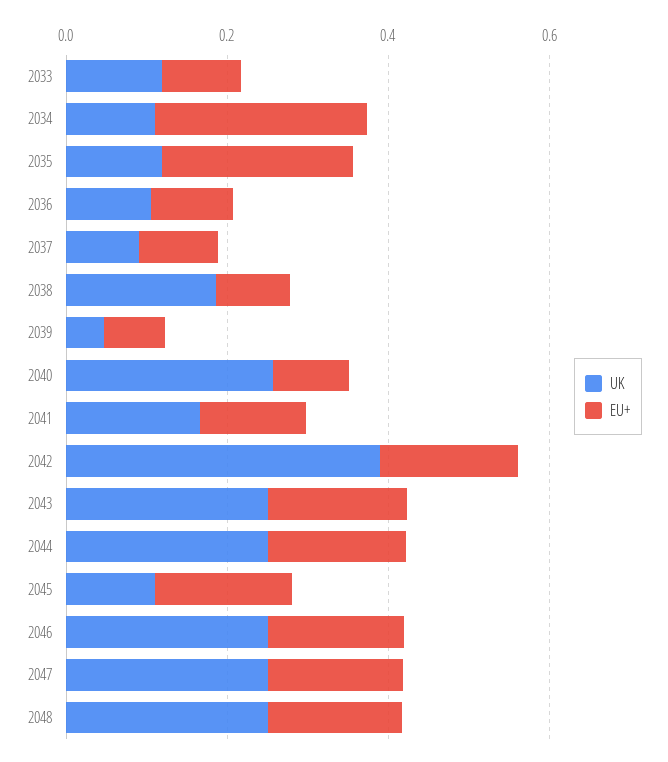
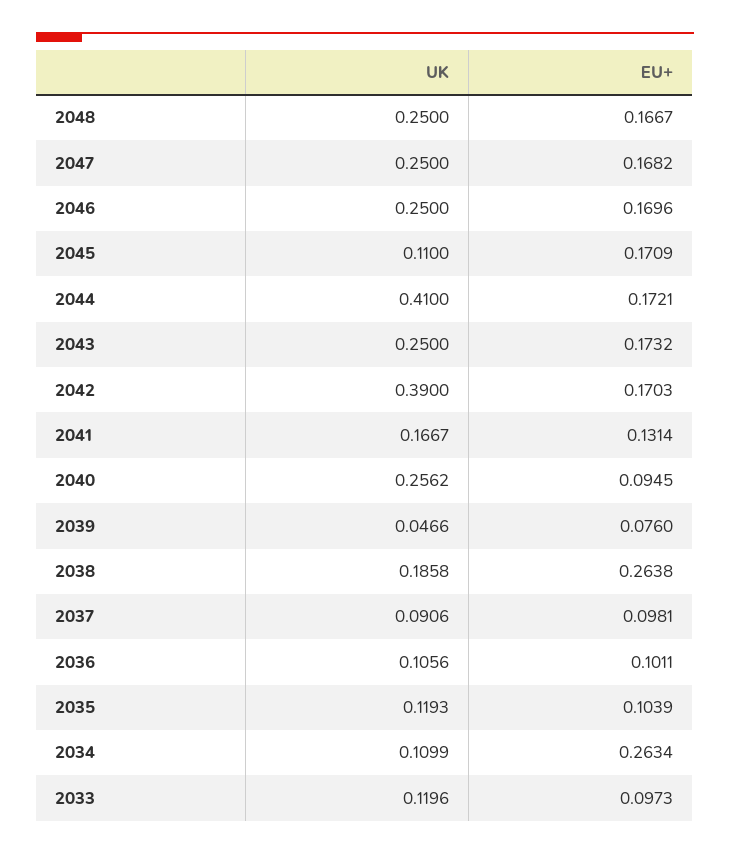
  {
    "UK": {
      "2033": 0.1196,
      "2034": 0.1099,
      "2035": 0.1193,
      "2036": 0.1056,
      "2037": 0.0906,
      "2038": 0.1858,
      "2039": 0.0466,
      "2040": 0.2562,
      "2041": 0.1667,
      "2042": 0.39,
      "2043": 0.25,
-     "2044": 0.25,
+     "2044": 0.41,
      "2045": 0.11,
      "2046": 0.25,
      "2047": 0.25,
      "2048": 0.25
    },
    "EU+": {
      "2033": 0.0973,
      "2034": 0.2634,
-     "2035": 0.25,
+     "2035": 0.1039,
      "2036": 0.1011,
      "2037": 0.0981,
-     "2038": 0.1,
+     "2038": 0.2638,
      "2039": 0.076,
      "2040": 0.0945,
      "2041": 0.1314,
      "2042": 0.1703,
      "2043": 0.1732,
      "2044": 0.1721,
      "2045": 0.1709,
      "2046": 0.1696,
      "2047": 0.1682,
      "2048": 0.1667
    }
  }

